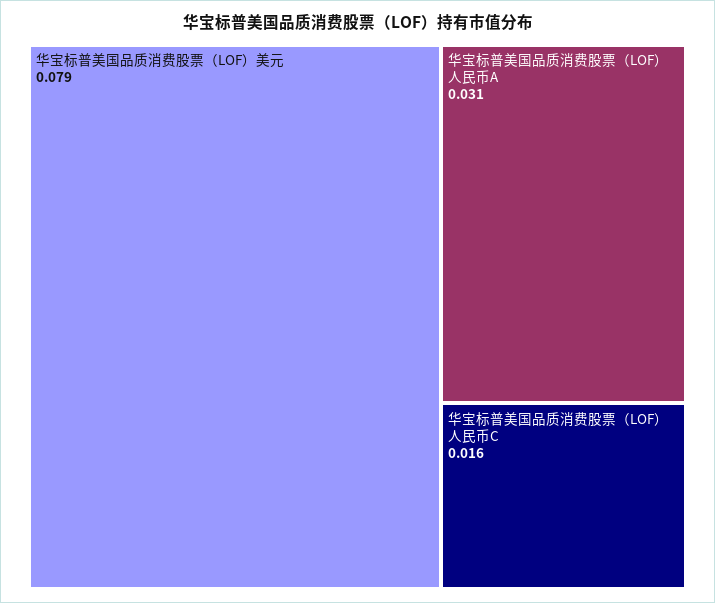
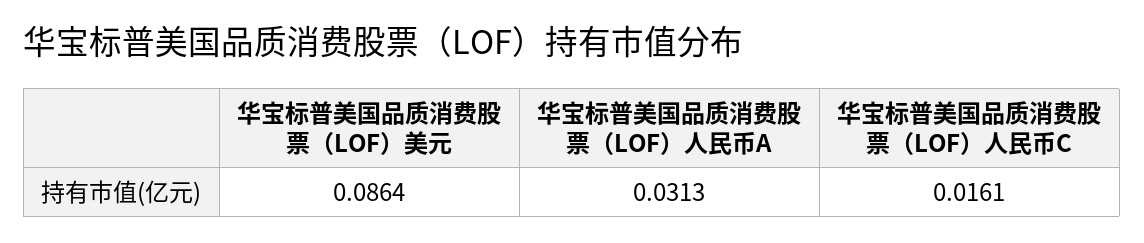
  {
-   "华宝标普美国品质消费股票（LOF）美元": 0.079,
+   "华宝标普美国品质消费股票（LOF）美元": 0.0864,
    "华宝标普美国品质消费股票（LOF）人民币A": 0.0313,
    "华宝标普美国品质消费股票（LOF）人民币C": 0.0161
  }

